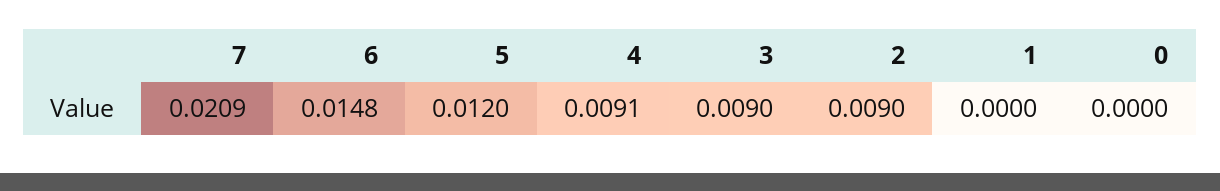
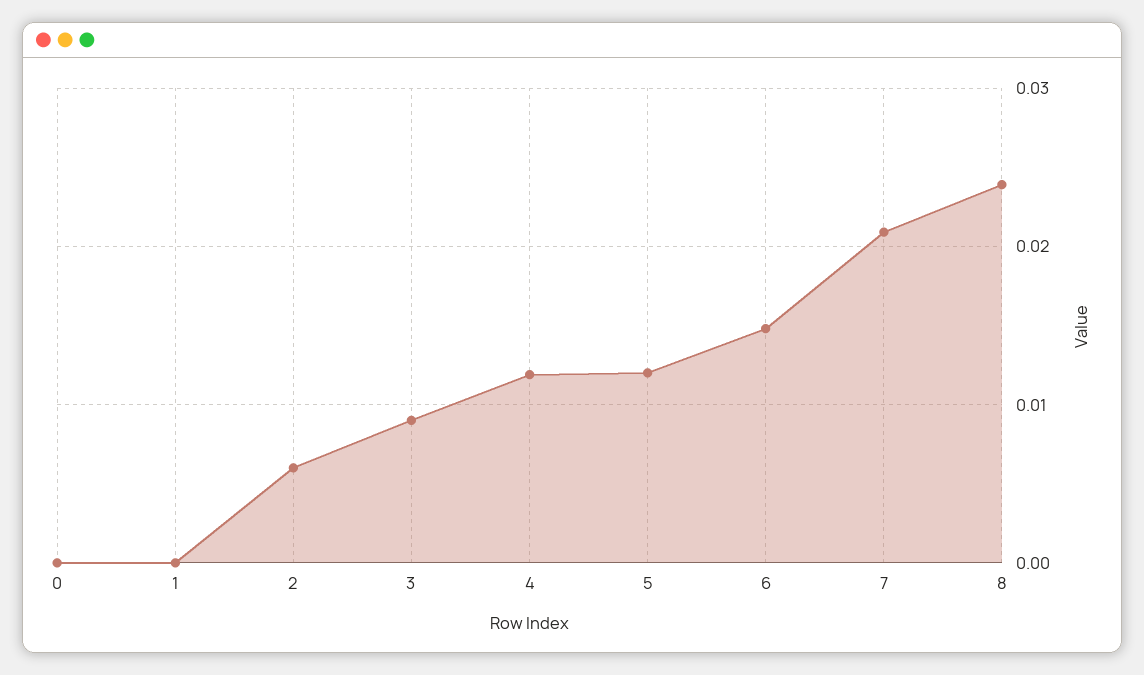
  {
    "7": 0.0209,
    "6": 0.0148,
    "5": 0.012,
-   "4": 0.0091,
+   "4": 0.012,
    "3": 0.009,
-   "2": 0.009,
+   "2": 0.006,
    "1": 0,
-   "0": 0
+   "0": 0,
+   "8": 0.024
  }

